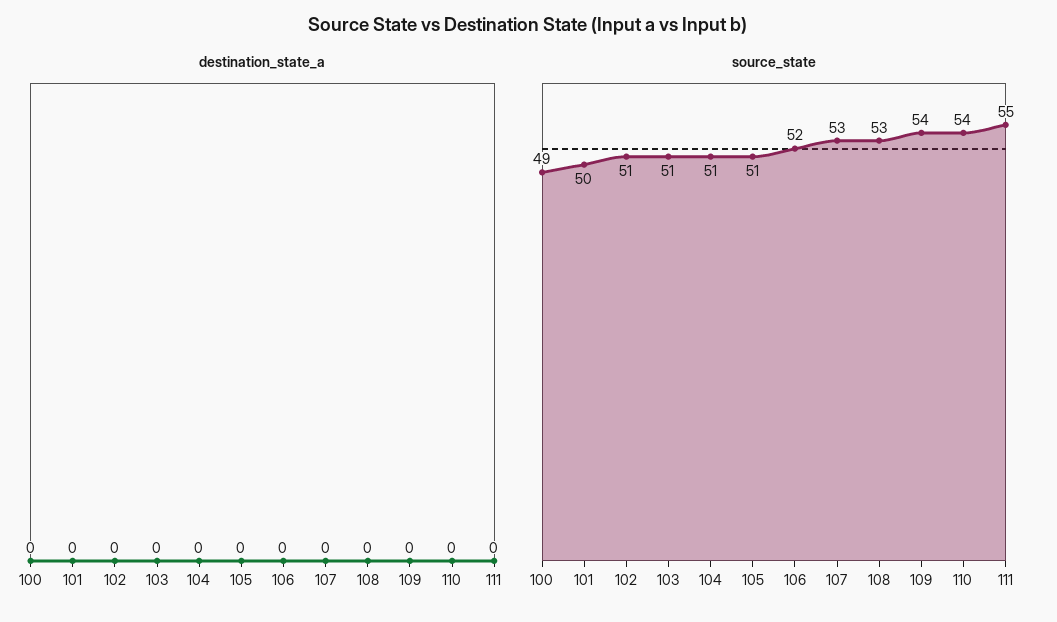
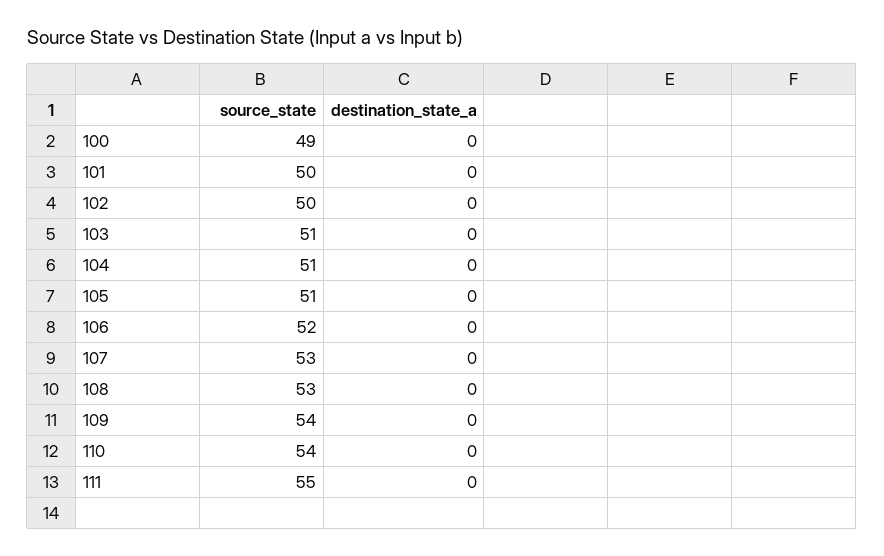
  {
    "destination_state_a": {
      "100": 0,
      "101": 0,
      "102": 0,
      "103": 0,
      "104": 0,
      "105": 0,
      "106": 0,
      "107": 0,
      "108": 0,
      "109": 0,
      "110": 0,
      "111": 0
    },
    "source_state": {
      "100": 49,
      "101": 50,
-     "102": 51,
+     "102": 50,
      "103": 51,
      "104": 51,
      "105": 51,
      "106": 52,
      "107": 53,
      "108": 53,
      "109": 54,
      "110": 54,
      "111": 55
    }
  }

